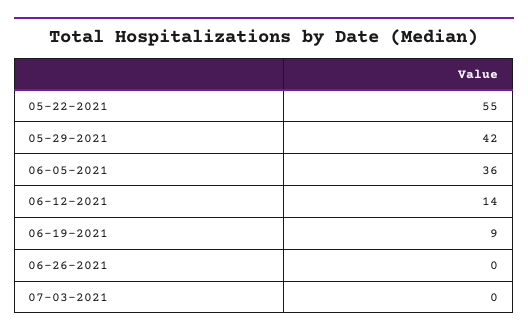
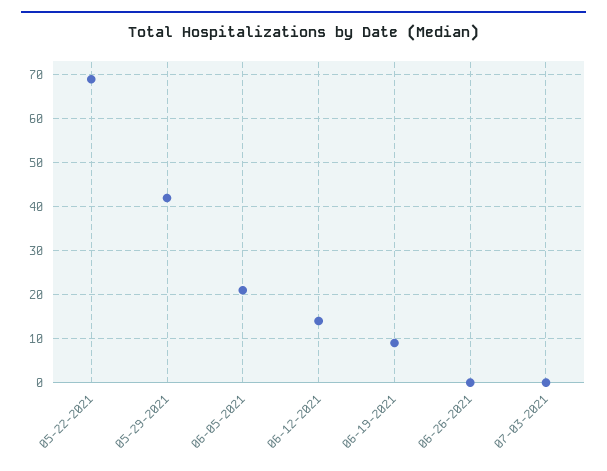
  {
-   "05-22-2021": 55,
+   "05-22-2021": 70,
    "05-29-2021": 42,
-   "06-05-2021": 36,
+   "06-05-2021": 20,
    "06-12-2021": 14,
    "06-19-2021": 9,
    "06-26-2021": 0,
    "07-03-2021": 0
  }

